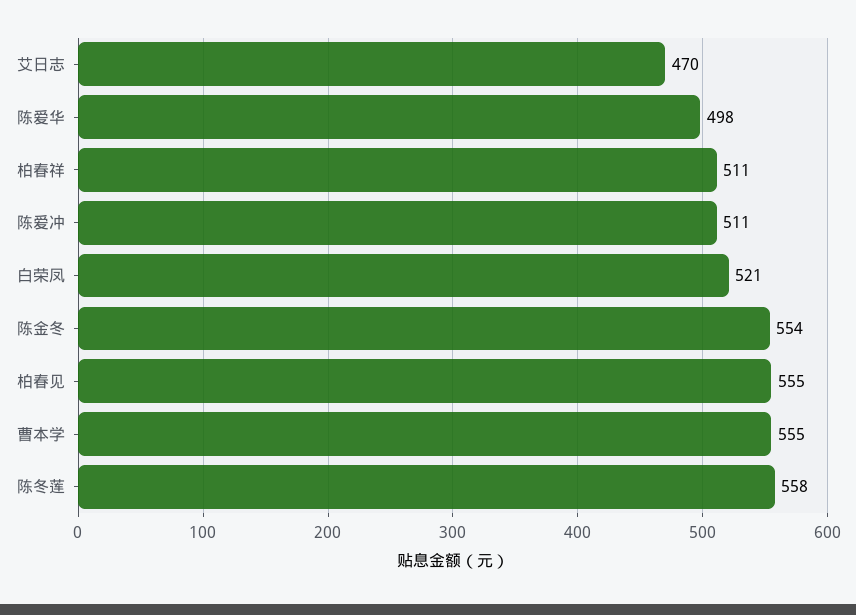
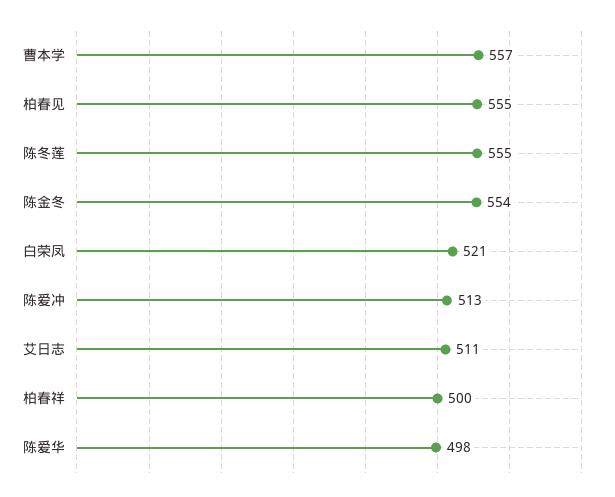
  {
-   "艾日志": 470,
+   "艾日志": 511,
    "陈爱华": 498,
-   "柏春祥": 511,
+   "柏春祥": 500,
-   "陈爱冲": 511,
+   "陈爱冲": 513,
    "白荣凤": 521,
    "陈金冬": 554,
    "柏春见": 555,
-   "曹本学": 555,
+   "曹本学": 557,
-   "陈冬莲": 558
+   "陈冬莲": 555
  }

